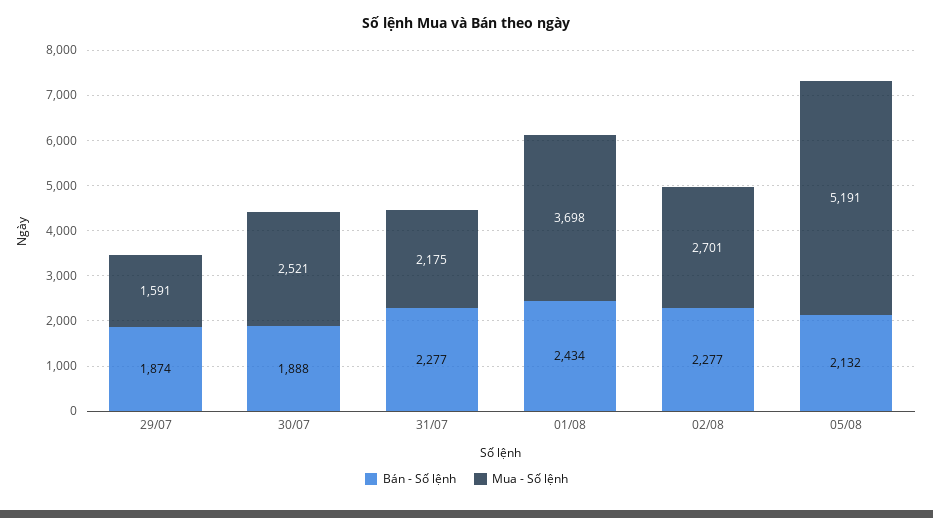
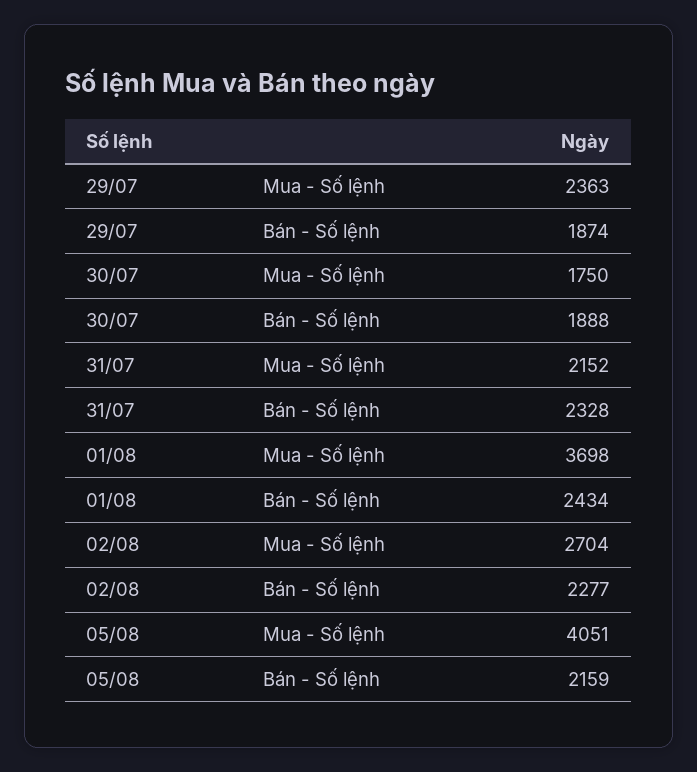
  {
    "Bán - Số lệnh": {
      "29/07": 1874,
      "30/07": 1888,
-     "31/07": 2277,
+     "31/07": 2328,
      "01/08": 2434,
      "02/08": 2277,
-     "05/08": 2132
+     "05/08": 2159
    },
    "Mua - Số lệnh": {
-     "29/07": 1591,
+     "29/07": 2363,
-     "30/07": 2521,
+     "30/07": 1750,
-     "31/07": 2175,
+     "31/07": 2152,
      "01/08": 3698,
-     "02/08": 2701,
+     "02/08": 2704,
-     "05/08": 5191
+     "05/08": 4051
    }
  }

